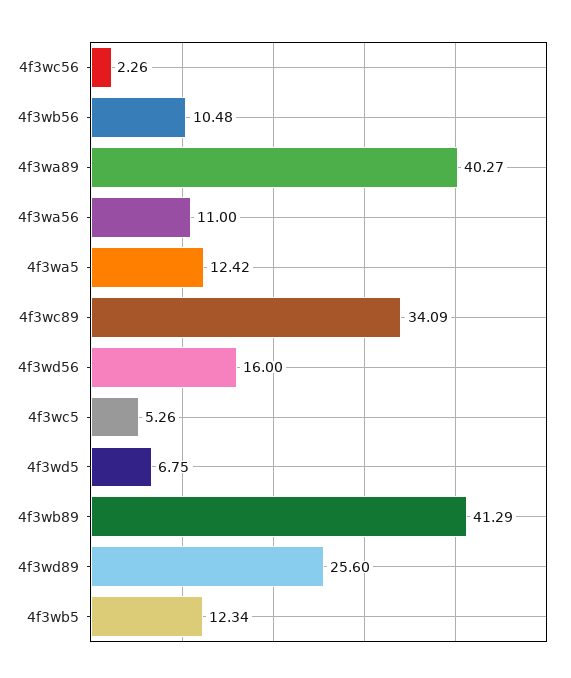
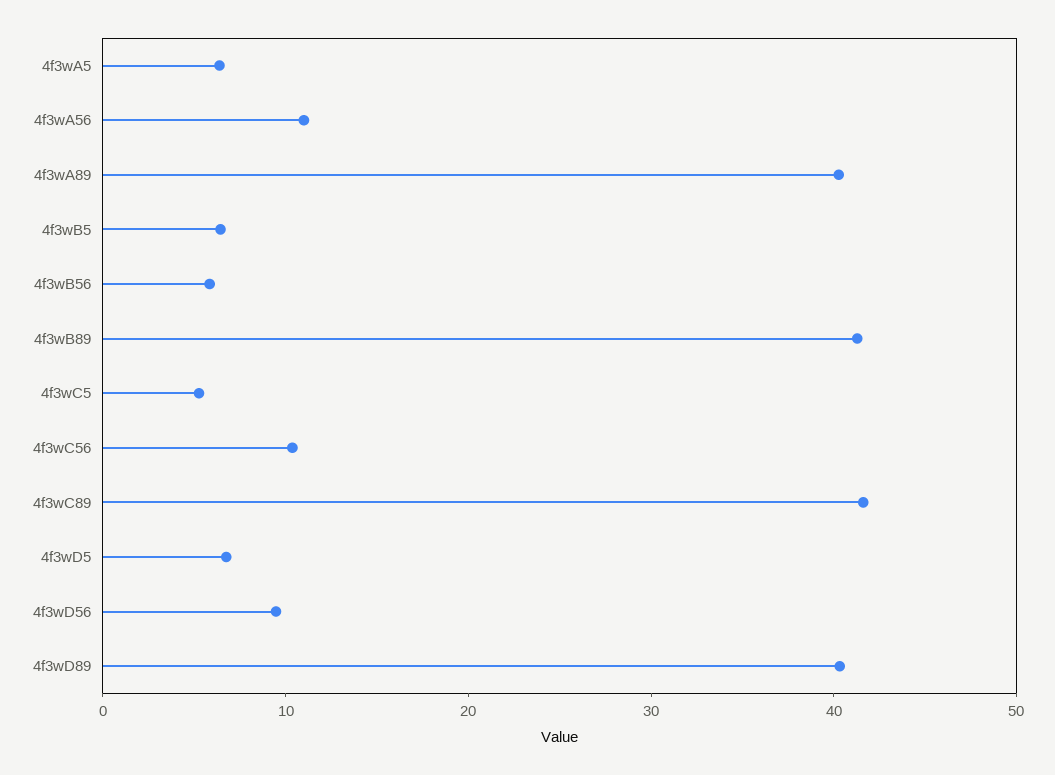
  {
-   "4f3wc56": 2.26,
+   "4f3wc56": 10,
-   "4f3wb56": 10.48,
+   "4f3wb56": 6,
    "4f3wa89": 40.27,
    "4f3wa56": 11,
-   "4f3wa5": 12.42,
+   "4f3wa5": 6,
-   "4f3wc89": 34.09,
+   "4f3wc89": 42,
-   "4f3wd56": 16,
+   "4f3wd56": 10,
    "4f3wc5": 5.26,
    "4f3wd5": 6.75,
    "4f3wb89": 41.29,
-   "4f3wd89": 25.6,
+   "4f3wd89": 40,
-   "4f3wb5": 12.34
+   "4f3wb5": 6
  }

